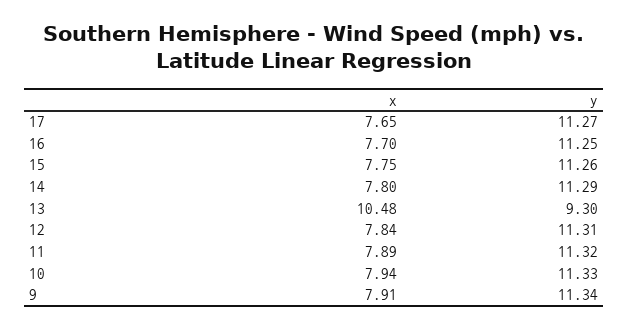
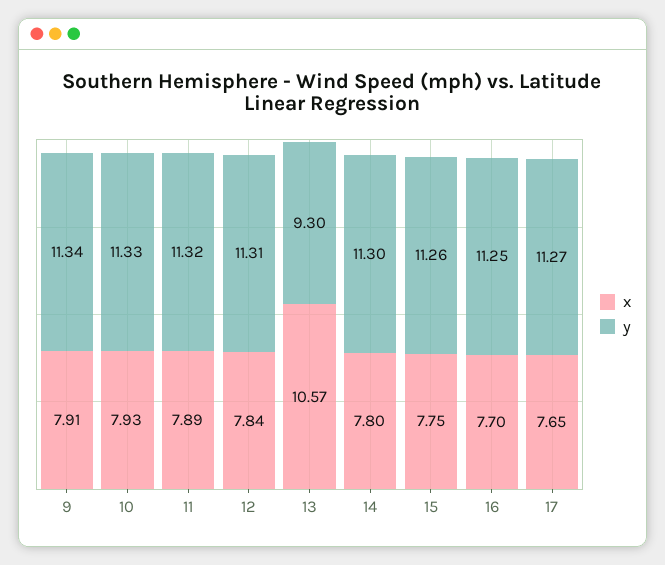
  {
    "x": {
      "17": 7.65,
      "16": 7.7,
      "15": 7.75,
      "14": 7.8,
-     "13": 10.48,
+     "13": 10.57,
      "12": 7.84,
      "11": 7.89,
-     "10": 7.94,
+     "10": 7.93,
      "9": 7.91
    },
    "y": {
      "17": 11.27,
      "16": 11.25,
      "15": 11.26,
-     "14": 11.29,
+     "14": 11.3,
      "13": 9.3,
      "12": 11.31,
      "11": 11.32,
      "10": 11.33,
      "9": 11.34
    }
  }

